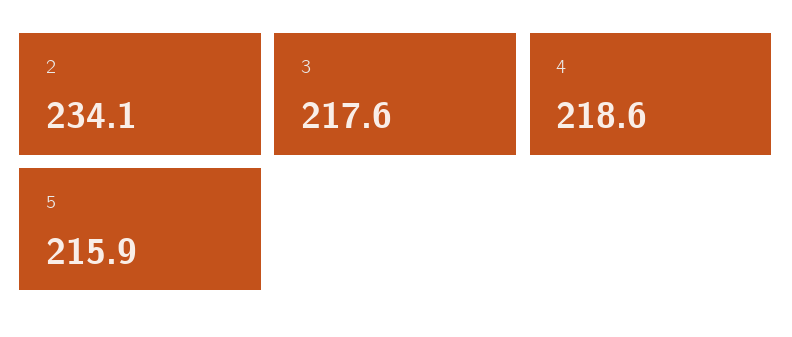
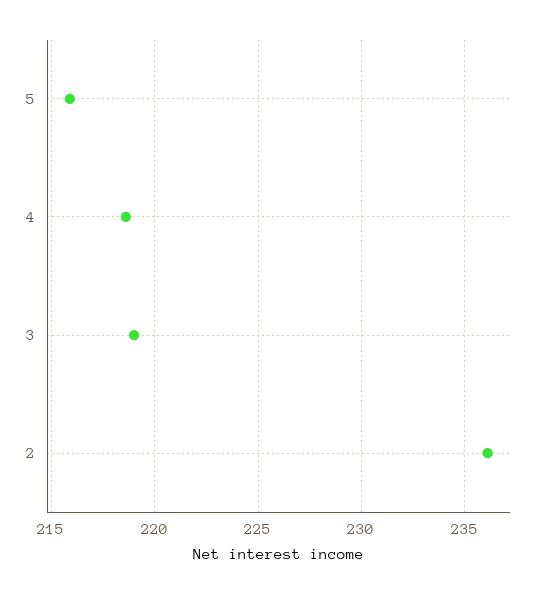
  {
-   "2": 234.1,
+   "2": 236,
-   "3": 217.6,
+   "3": 219,
    "4": 218.6,
    "5": 215.9
  }

